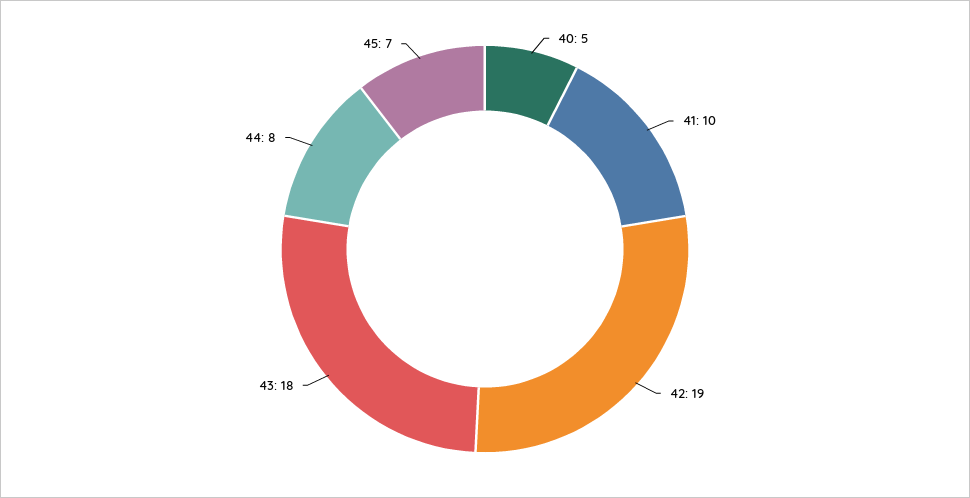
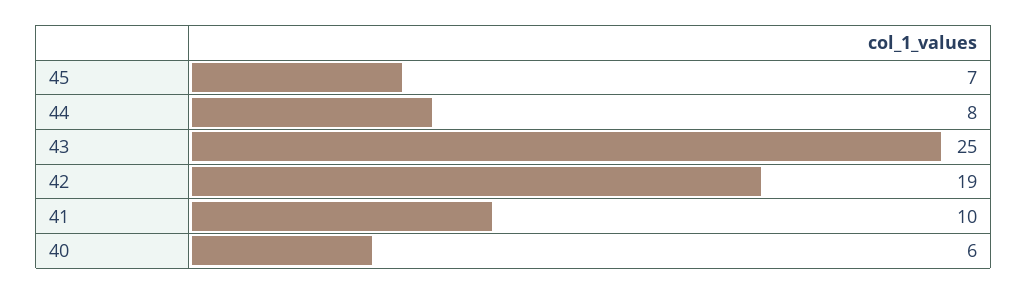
  {
-   "40": 5,
+   "40": 6,
    "41": 10,
    "42": 19,
-   "43": 18,
+   "43": 25,
    "44": 8,
    "45": 7
  }

